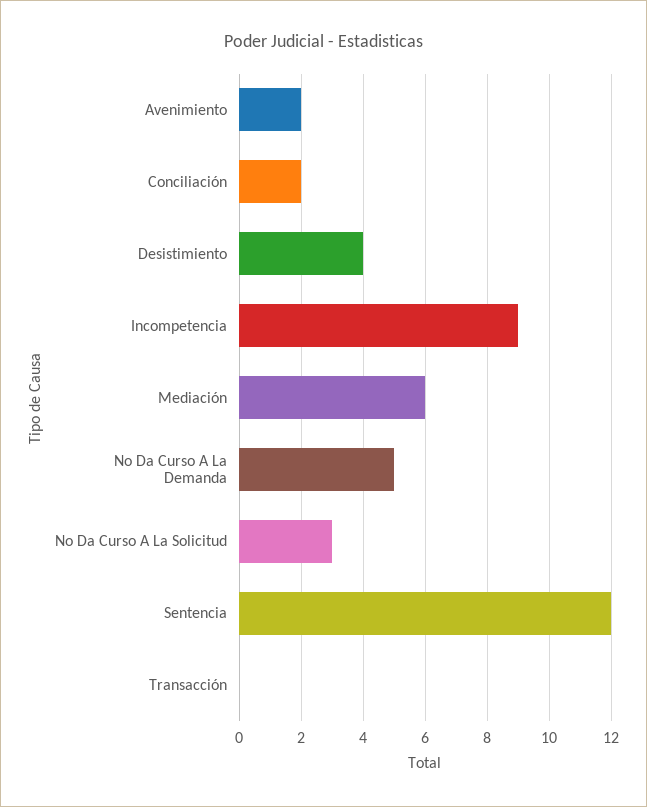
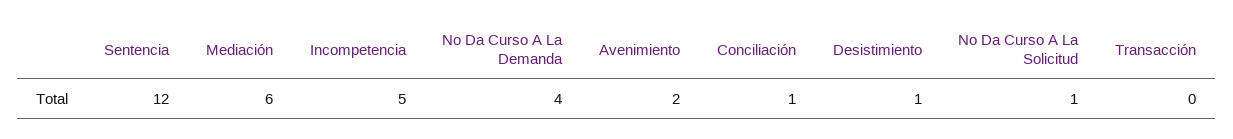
  {
    "Avenimiento": 2,
-   "Conciliación": 2,
+   "Conciliación": 1,
-   "Desistimiento": 4,
+   "Desistimiento": 1,
-   "Incompetencia": 9,
+   "Incompetencia": 5,
    "Mediación": 6,
-   "No Da Curso A La Demanda": 5,
+   "No Da Curso A La Demanda": 4,
-   "No Da Curso A La Solicitud": 3,
+   "No Da Curso A La Solicitud": 1,
    "Sentencia": 12,
    "Transacción": 0
  }

